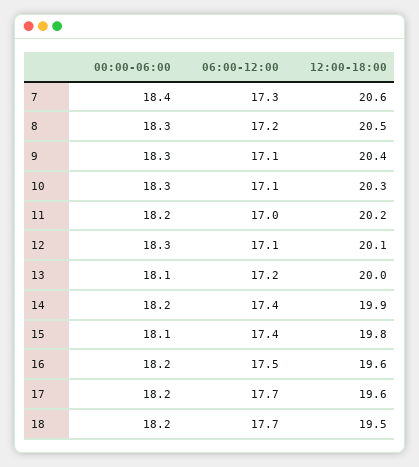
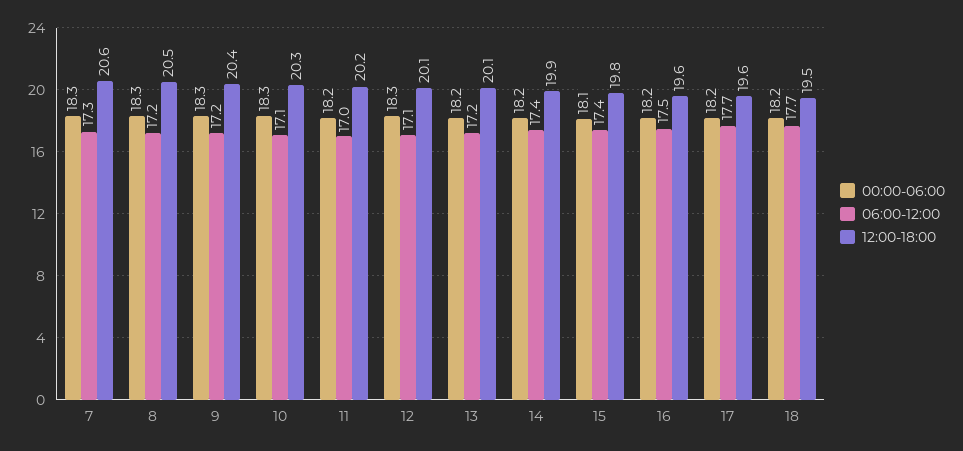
  {
    "00:00-06:00": {
-     "7": 18.4,
+     "7": 18.3,
      "8": 18.3,
      "9": 18.3,
      "10": 18.3,
      "11": 18.2,
      "12": 18.3,
-     "13": 18.1,
+     "13": 18.2,
      "14": 18.2,
      "15": 18.1,
      "16": 18.2,
      "17": 18.2,
      "18": 18.2
    },
    "06:00-12:00": {
      "7": 17.3,
      "8": 17.2,
-     "9": 17.1,
+     "9": 17.2,
      "10": 17.1,
      "11": 17,
      "12": 17.1,
      "13": 17.2,
      "14": 17.4,
      "15": 17.4,
      "16": 17.5,
      "17": 17.7,
      "18": 17.7
    },
    "12:00-18:00": {
      "7": 20.6,
      "8": 20.5,
      "9": 20.4,
      "10": 20.3,
      "11": 20.2,
      "12": 20.1,
-     "13": 20,
+     "13": 20.1,
      "14": 19.9,
      "15": 19.8,
      "16": 19.6,
      "17": 19.6,
      "18": 19.5
    }
  }

